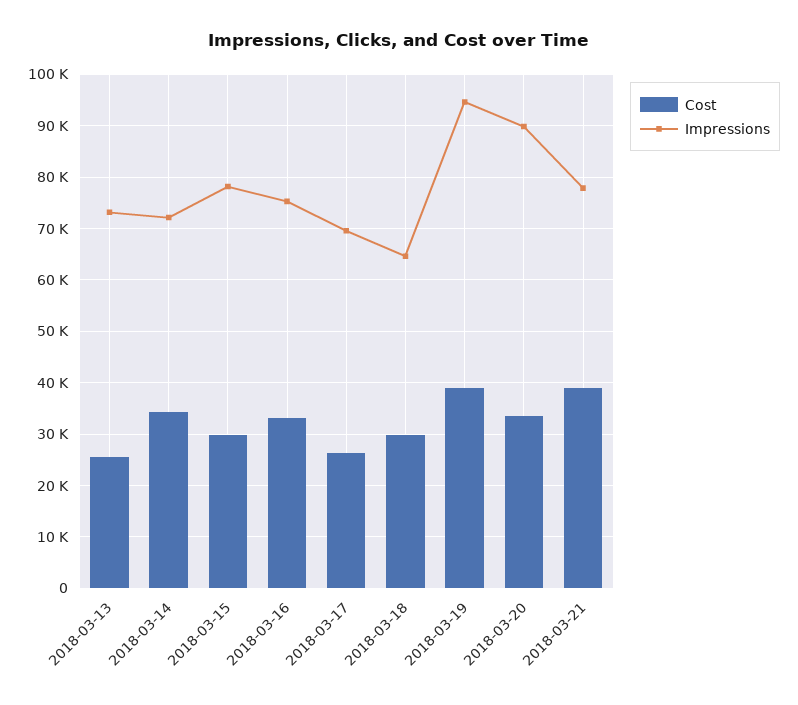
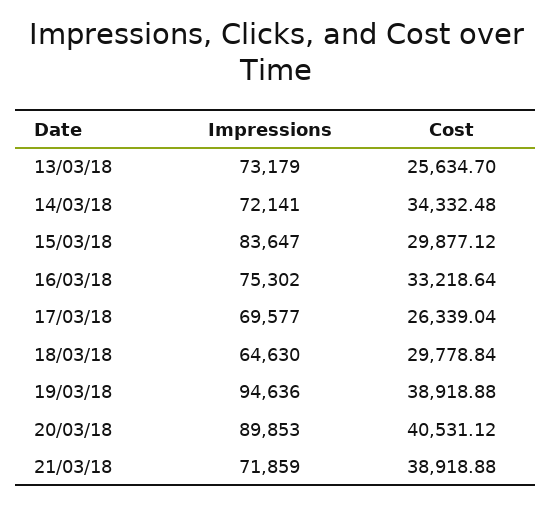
  {
    "Cost": {
      "2018-03-13": 25634.7,
      "2018-03-14": 34332.48,
      "2018-03-15": 29877.12,
      "2018-03-16": 33218.64,
      "2018-03-17": 26339.04,
      "2018-03-18": 29778.84,
      "2018-03-19": 38918.88,
-     "2018-03-20": 34000,
+     "2018-03-20": 40531.12,
      "2018-03-21": 38918.88
    },
    "Impressions": {
      "2018-03-13": 73179,
      "2018-03-14": 72141,
-     "2018-03-15": 78000,
+     "2018-03-15": 83647,
      "2018-03-16": 75302,
      "2018-03-17": 69577,
      "2018-03-18": 64630,
      "2018-03-19": 94636,
      "2018-03-20": 89853,
-     "2018-03-21": 78000
+     "2018-03-21": 71859
    }
  }

